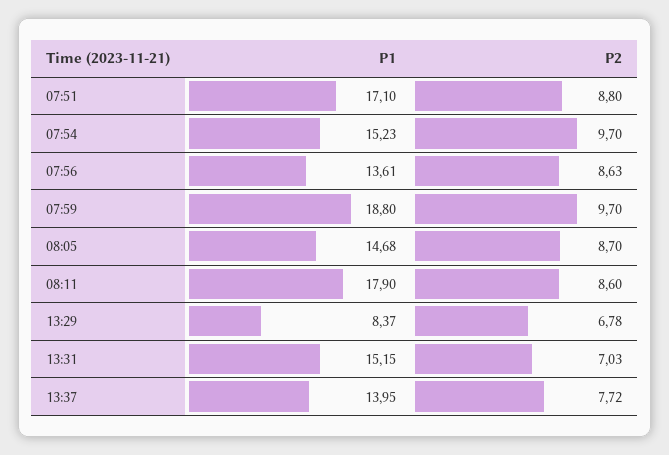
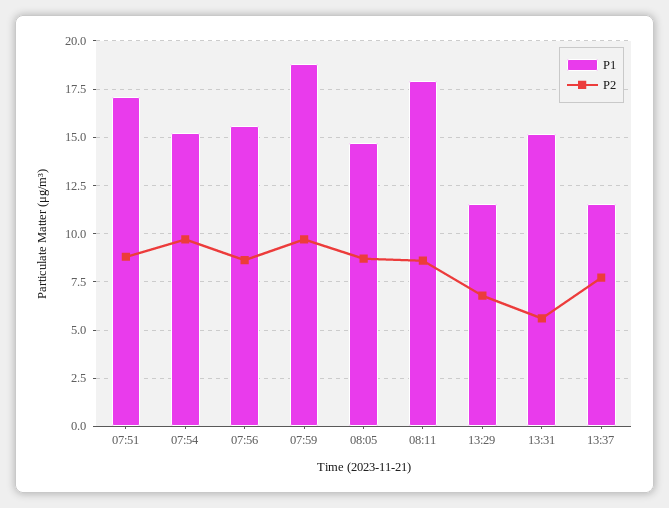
  {
    "P1": {
      "07:51": 17.1,
      "07:54": 15.23,
-     "07:56": 13.61,
+     "07:56": 15.5,
      "07:59": 18.8,
      "08:05": 14.68,
      "08:11": 17.9,
-     "13:29": 8.37,
+     "13:29": 11.5,
      "13:31": 15.15,
-     "13:37": 13.95
+     "13:37": 11.5
    },
    "P2": {
      "07:51": 8.8,
      "07:54": 9.7,
      "07:56": 8.63,
      "07:59": 9.7,
      "08:05": 8.7,
      "08:11": 8.6,
      "13:29": 6.78,
-     "13:31": 7.03,
+     "13:31": 5.5,
      "13:37": 7.72
    }
  }

